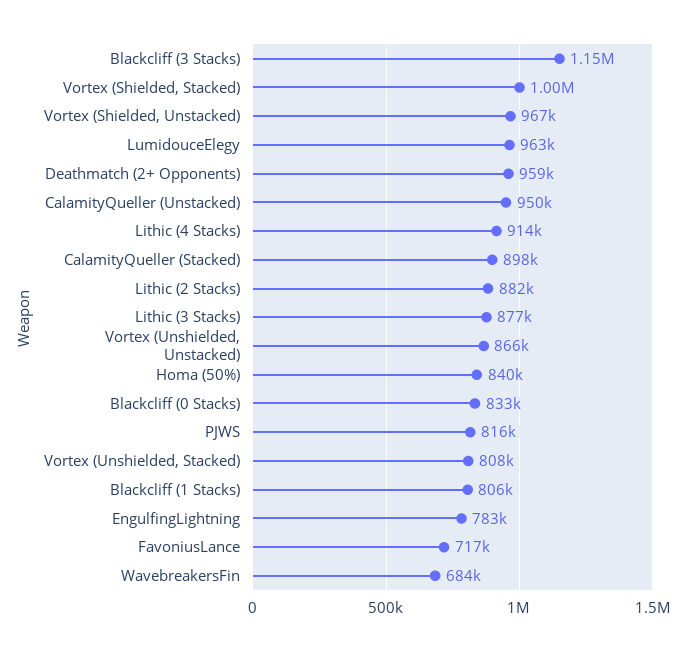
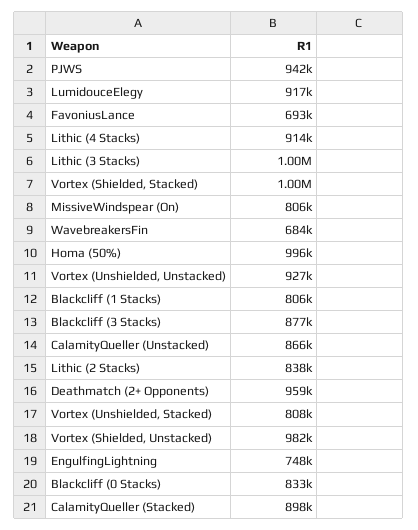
  {
-   "Blackcliff (3 Stacks)": 1150000,
+   "Blackcliff (3 Stacks)": 877000,
    "Vortex (Shielded, Stacked)": 1000000,
-   "Vortex (Shielded, Unstacked)": 967000,
+   "Vortex (Shielded, Unstacked)": 982000,
-   "LumidouceElegy": 963000,
+   "LumidouceElegy": 917000,
    "Deathmatch (2+ Opponents)": 959000,
-   "CalamityQueller (Unstacked)": 950000,
+   "CalamityQueller (Unstacked)": 866000,
    "Lithic (4 Stacks)": 914000,
    "CalamityQueller (Stacked)": 898000,
-   "Lithic (2 Stacks)": 882000,
+   "Lithic (2 Stacks)": 838000,
-   "Lithic (3 Stacks)": 877000,
+   "Lithic (3 Stacks)": 1000000,
-   "Vortex (Unshielded, Unstacked)": 866000,
+   "Vortex (Unshielded, Unstacked)": 927000,
-   "Homa (50%)": 840000,
+   "Homa (50%)": 996000,
    "Blackcliff (0 Stacks)": 833000,
-   "PJWS": 816000,
+   "PJWS": 942000,
    "Vortex (Unshielded, Stacked)": 808000,
    "Blackcliff (1 Stacks)": 806000,
-   "EngulfingLightning": 783000,
+   "EngulfingLightning": 748000,
-   "FavoniusLance": 717000,
+   "FavoniusLance": 693000,
-   "WavebreakersFin": 684000
+   "WavebreakersFin": 684000,
+   "MissiveWindspear (On)": 806000
  }

